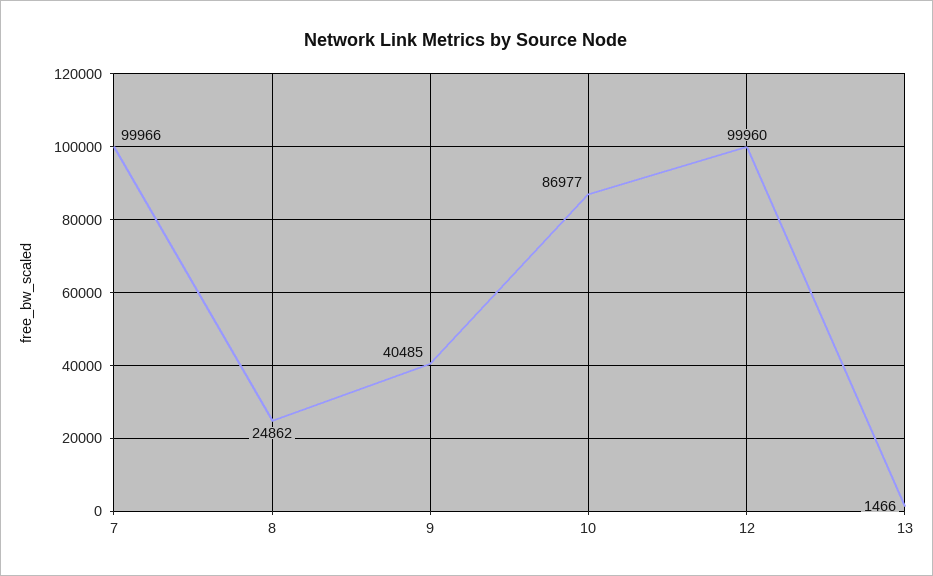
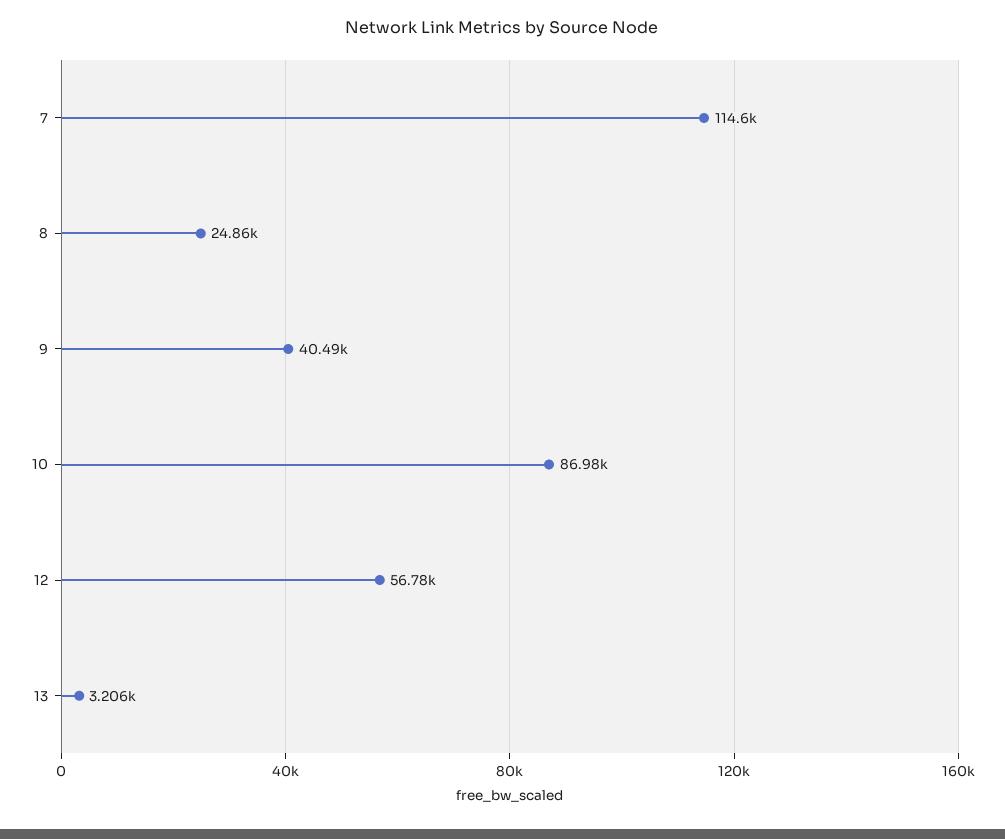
  {
-   "7": 99966,
+   "7": 114600,
    "8": 24862,
    "9": 40485,
    "10": 86977,
-   "12": 99960,
+   "12": 56780,
-   "13": 1466
+   "13": 3206
  }

